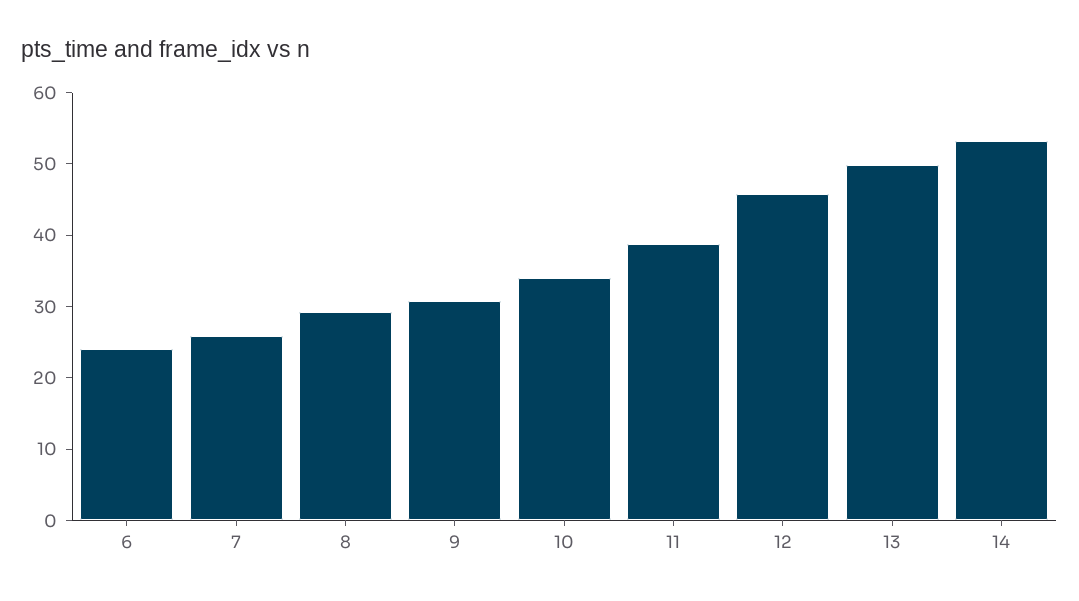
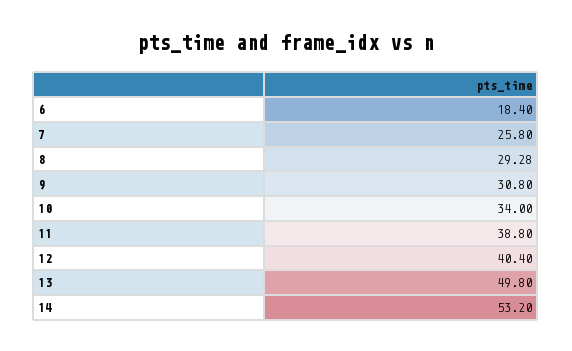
  {
-   "6": 24,
+   "6": 18.4,
    "7": 25.8,
    "8": 29.28,
    "9": 30.8,
    "10": 34,
    "11": 38.8,
-   "12": 46,
+   "12": 40.4,
    "13": 49.8,
    "14": 53.2
  }

